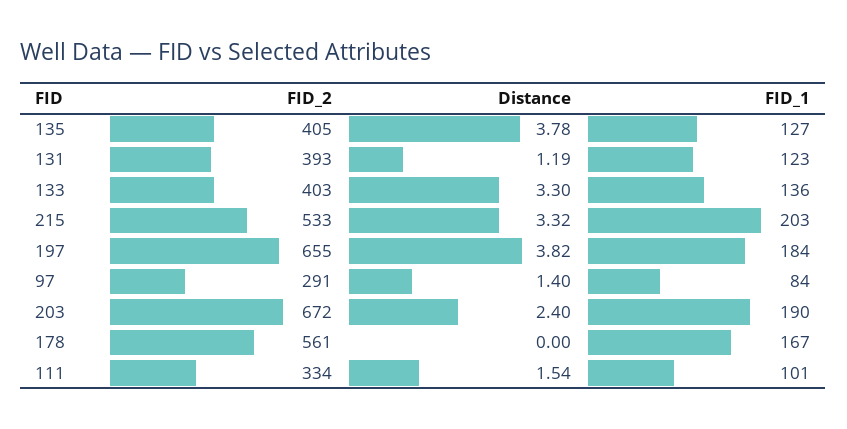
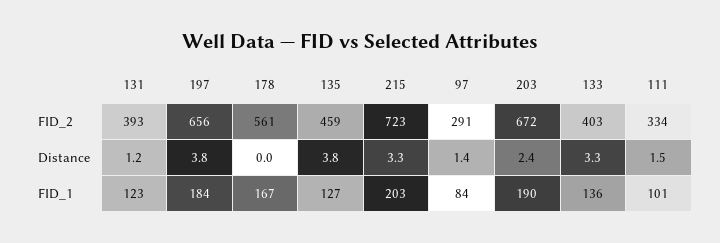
  {
    "FID_2": {
-     "135": 405,
+     "135": 459,
      "131": 393,
      "133": 403,
-     "215": 533,
+     "215": 723,
-     "197": 655,
+     "197": 656,
      "97": 291,
      "203": 672,
      "178": 561,
      "111": 334
    },
    "Distance": {
      "135": 3.78,
      "131": 1.19,
      "133": 3.3,
      "215": 3.32,
      "197": 3.82,
      "97": 1.4,
      "203": 2.4,
      "178": 0,
      "111": 1.54
    },
    "FID_1": {
      "135": 127,
      "131": 123,
      "133": 136,
      "215": 203,
      "197": 184,
      "97": 84,
      "203": 190,
      "178": 167,
      "111": 101
    }
  }

